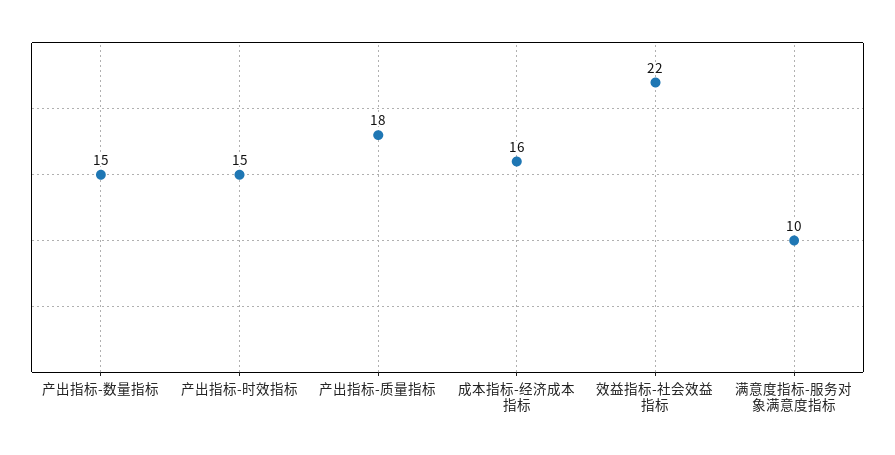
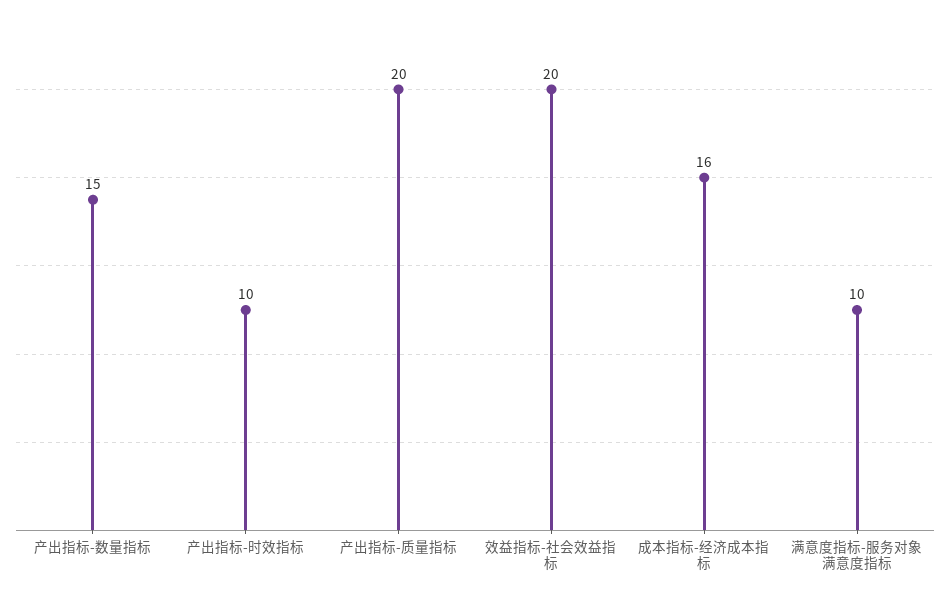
  {
    "产出指标-数量指标": 15,
-   "产出指标-时效指标": 15,
+   "产出指标-时效指标": 10,
-   "产出指标-质量指标": 18,
+   "产出指标-质量指标": 20,
    "成本指标-经济成本指标": 16,
-   "效益指标-社会效益指标": 22,
+   "效益指标-社会效益指标": 20,
    "满意度指标-服务对象满意度指标": 10
  }

